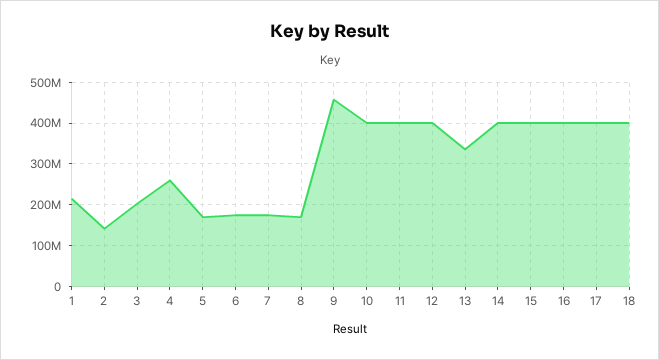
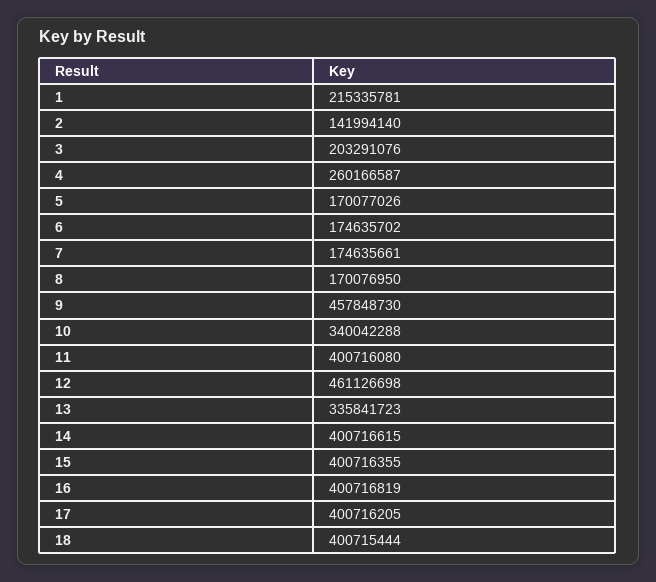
  {
    "1": 215335781,
    "2": 141994140,
    "3": 203291076,
    "4": 260166587,
    "5": 170077026,
    "6": 174635702,
    "7": 174635661,
    "8": 170076950,
    "9": 457848730,
-   "10": 400000000,
+   "10": 340042288,
    "11": 400716080,
-   "12": 400000000,
+   "12": 461126698,
    "13": 335841723,
    "14": 400716615,
    "15": 400716355,
    "16": 400716819,
    "17": 400716205,
    "18": 400715444
  }

